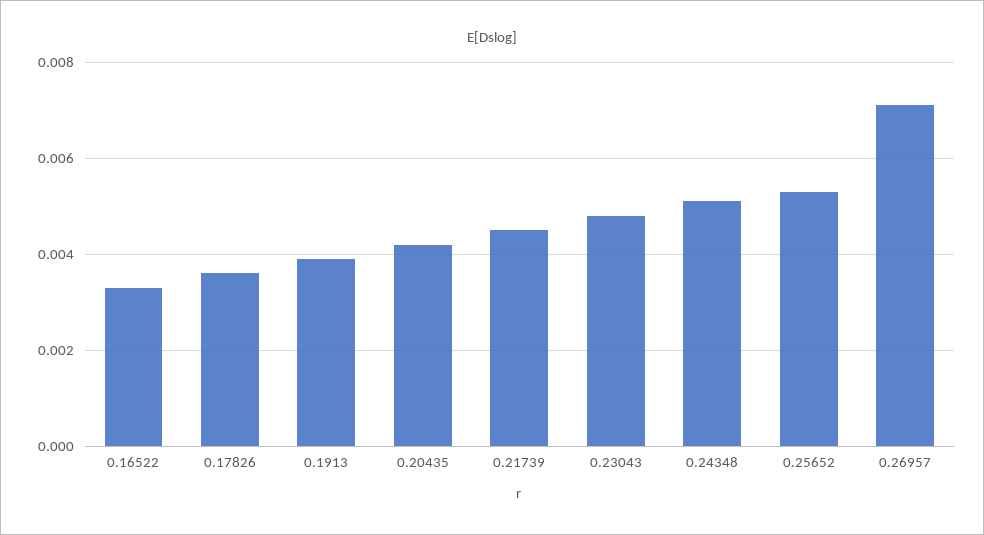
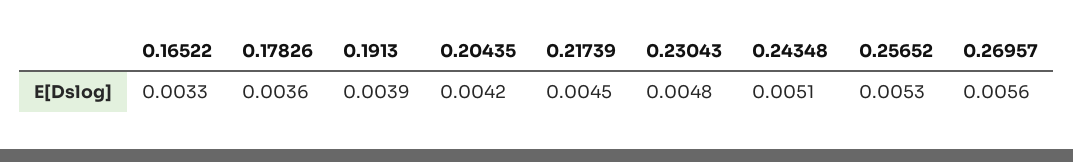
  {
    "0.16522": 0.0033,
    "0.17826": 0.0036,
    "0.1913": 0.0039,
    "0.20435": 0.0042,
    "0.21739": 0.0045,
    "0.23043": 0.0048,
    "0.24348": 0.0051,
    "0.25652": 0.0053,
-   "0.26957": 0.007
+   "0.26957": 0.0056
  }

